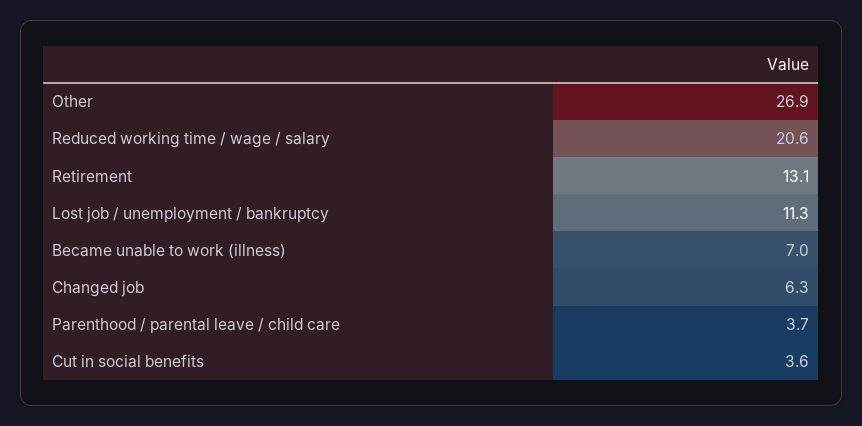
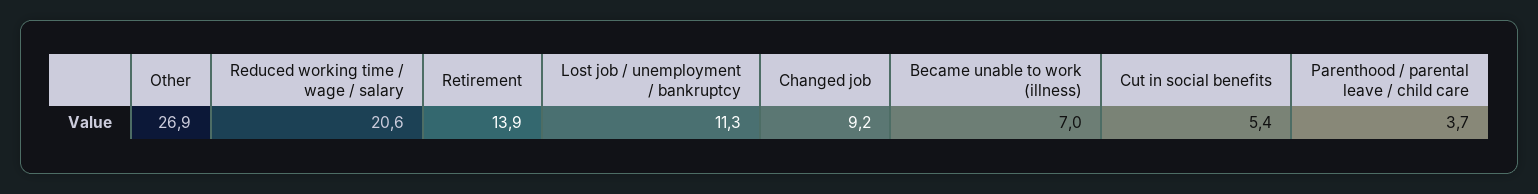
  {
    "Other": 26.9,
    "Reduced working time / wage / salary": 20.6,
-   "Retirement": 13.1,
+   "Retirement": 13.9,
    "Lost job / unemployment / bankruptcy": 11.3,
    "Became unable to work (illness)": 7,
-   "Changed job": 6.3,
+   "Changed job": 9.2,
    "Parenthood / parental leave / child care": 3.7,
-   "Cut in social benefits": 3.6
+   "Cut in social benefits": 5.4
  }

